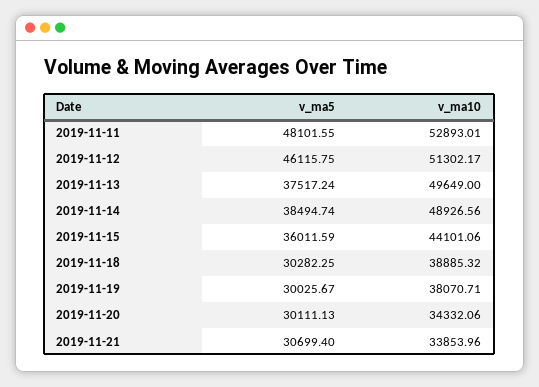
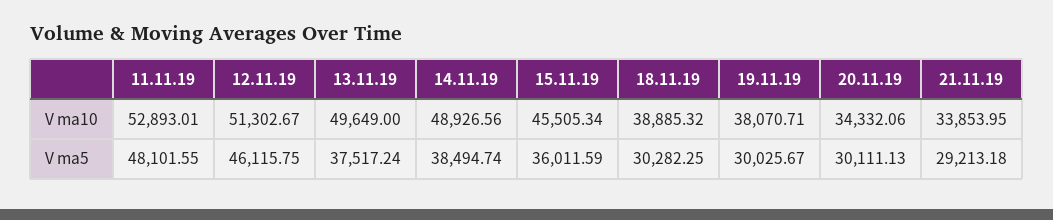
  {
    "v_ma5": {
      "2019-11-11": 48101.55,
      "2019-11-12": 46115.75,
      "2019-11-13": 37517.24,
      "2019-11-14": 38494.74,
      "2019-11-15": 36011.59,
      "2019-11-18": 30282.25,
      "2019-11-19": 30025.67,
      "2019-11-20": 30111.13,
-     "2019-11-21": 30699.4
+     "2019-11-21": 29213.18
    },
    "v_ma10": {
      "2019-11-11": 52893.01,
-     "2019-11-12": 51302.17,
+     "2019-11-12": 51302.67,
      "2019-11-13": 49649,
      "2019-11-14": 48926.56,
-     "2019-11-15": 44101.06,
+     "2019-11-15": 45505.34,
      "2019-11-18": 38885.32,
      "2019-11-19": 38070.71,
      "2019-11-20": 34332.06,
-     "2019-11-21": 33853.96
+     "2019-11-21": 33853.95
    }
  }

